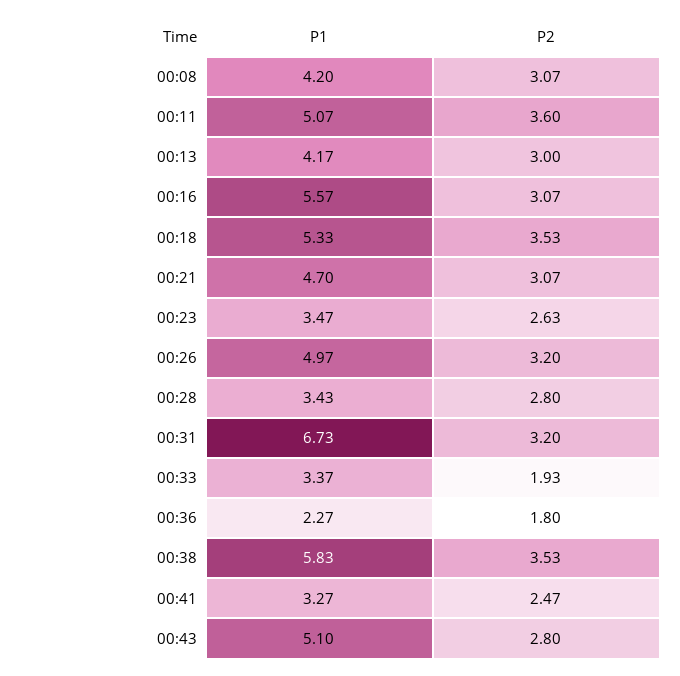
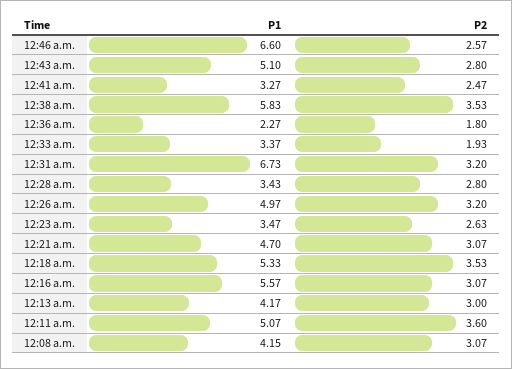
  {
    "P1": {
-     "00:08": 4.2,
+     "00:08": 4.15,
      "00:11": 5.07,
      "00:13": 4.17,
      "00:16": 5.57,
      "00:18": 5.33,
      "00:21": 4.7,
      "00:23": 3.47,
      "00:26": 4.97,
      "00:28": 3.43,
      "00:31": 6.73,
      "00:33": 3.37,
      "00:36": 2.27,
      "00:38": 5.83,
      "00:41": 3.27,
-     "00:43": 5.1
+     "00:43": 5.1,
+     "12:46 a.m.": 6.6
    },
    "P2": {
      "00:08": 3.07,
      "00:11": 3.6,
      "00:13": 3,
      "00:16": 3.07,
      "00:18": 3.53,
      "00:21": 3.07,
      "00:23": 2.63,
      "00:26": 3.2,
      "00:28": 2.8,
      "00:31": 3.2,
      "00:33": 1.93,
      "00:36": 1.8,
      "00:38": 3.53,
      "00:41": 2.47,
-     "00:43": 2.8
+     "00:43": 2.8,
+     "12:46 a.m.": 2.57
    }
  }

